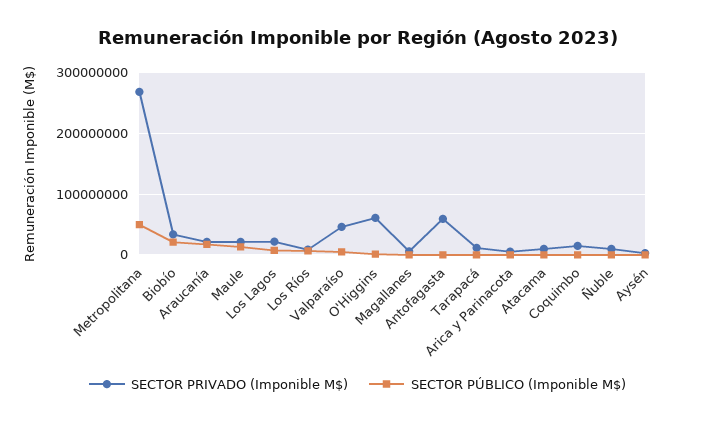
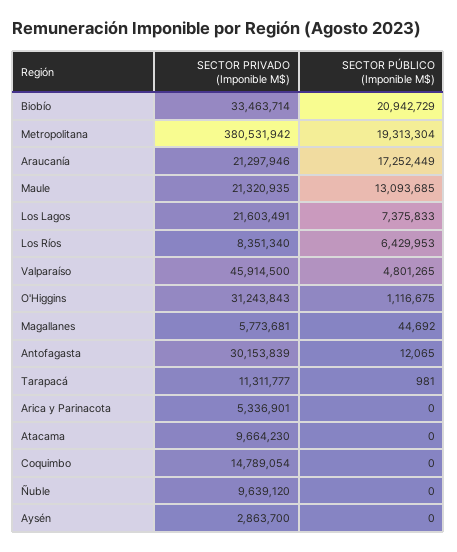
  {
    "SECTOR PRIVADO (Imponible M$)": {
-     "Metropolitana": 270000000,
+     "Metropolitana": 380531942,
      "Biobío": 33463714,
      "Araucanía": 21297946,
      "Maule": 21320935,
      "Los Lagos": 21603491,
      "Los Ríos": 8351340,
      "Valparaíso": 45914500,
-     "O'Higgins": 60000000,
+     "O'Higgins": 31243843,
      "Magallanes": 5773681,
-     "Antofagasta": 60000000,
+     "Antofagasta": 30153839,
      "Tarapacá": 11311777,
      "Arica y Parinacota": 5336901,
      "Atacama": 9664230,
      "Coquimbo": 14789054,
      "Ñuble": 9639120,
      "Aysén": 2863700
    },
    "SECTOR PÚBLICO (Imponible M$)": {
-     "Metropolitana": 50000000,
+     "Metropolitana": 19313304,
      "Biobío": 20942729,
      "Araucanía": 17252449,
      "Maule": 13093685,
      "Los Lagos": 7375833,
      "Los Ríos": 6429953,
      "Valparaíso": 4801265,
      "O'Higgins": 1116675,
      "Magallanes": 44692,
      "Antofagasta": 12065,
      "Tarapacá": 981,
      "Arica y Parinacota": 0,
      "Atacama": 0,
      "Coquimbo": 0,
      "Ñuble": 0,
      "Aysén": 0
    }
  }

